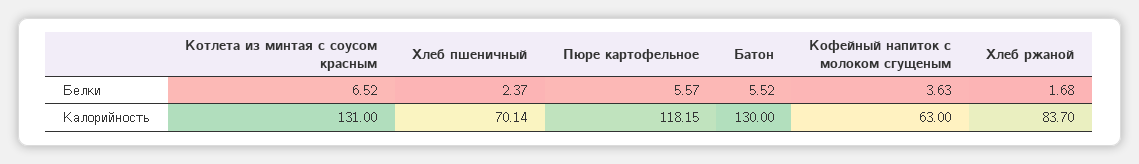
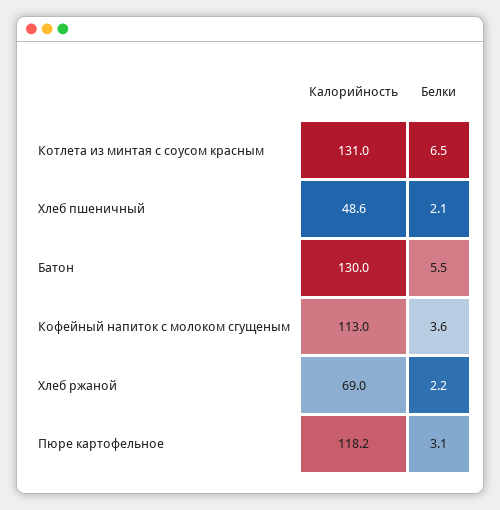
  {
    "Котлета из минтая с соусом красным": {
      "Белки": 6.52,
      "Калорийность": 131
    },
    "Хлеб пшеничный": {
-     "Белки": 2.37,
+     "Белки": 2.1,
-     "Калорийность": 70.14
+     "Калорийность": 48.6
    },
    "Пюре картофельное": {
-     "Белки": 5.57,
+     "Белки": 3.1,
      "Калорийность": 118.15
    },
    "Батон": {
      "Белки": 5.52,
      "Калорийность": 130
    },
    "Кофейный напиток с молоком сгущеным": {
      "Белки": 3.63,
-     "Калорийность": 63
+     "Калорийность": 113
    },
    "Хлеб ржаной": {
-     "Белки": 1.68,
+     "Белки": 2.2,
-     "Калорийность": 83.7
+     "Калорийность": 69
    }
  }

